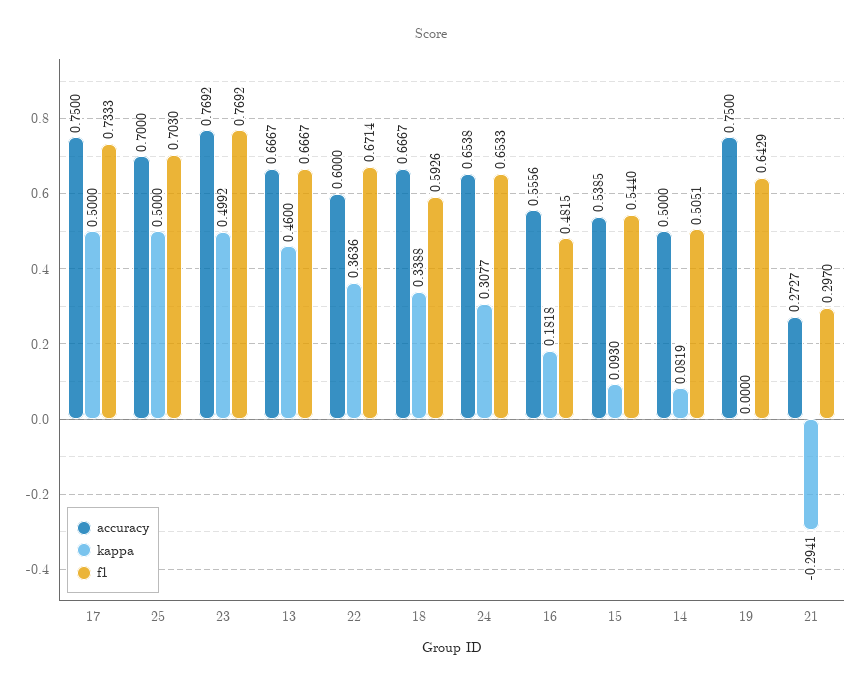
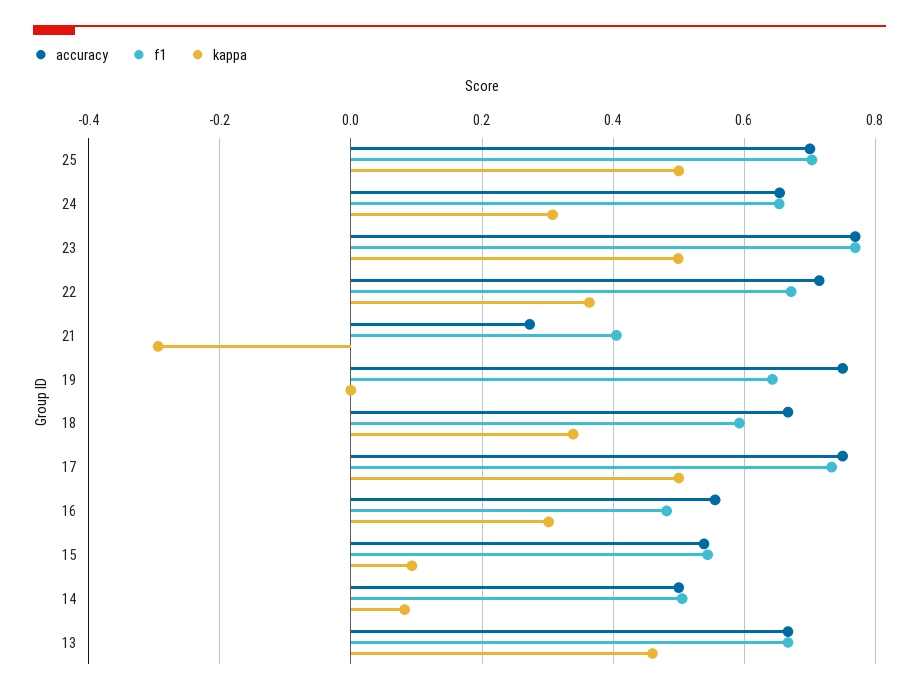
  {
    "accuracy": {
      "17": 0.75,
      "25": 0.7,
      "23": 0.7692,
      "13": 0.6667,
-     "22": 0.6,
+     "22": 0.72,
      "18": 0.6667,
      "24": 0.6538,
      "16": 0.5556,
      "15": 0.5385,
      "14": 0.5,
      "19": 0.75,
      "21": 0.2727
    },
    "kappa": {
      "17": 0.5,
      "25": 0.5,
      "23": 0.4992,
      "13": 0.46,
      "22": 0.3636,
      "18": 0.3388,
      "24": 0.3077,
-     "16": 0.1818,
+     "16": 0.3,
      "15": 0.093,
      "14": 0.0819,
      "19": 0,
      "21": -0.2941
    },
    "f1": {
      "17": 0.7333,
      "25": 0.703,
      "23": 0.7692,
      "13": 0.6667,
      "22": 0.6714,
      "18": 0.5926,
      "24": 0.6533,
      "16": 0.4815,
      "15": 0.544,
      "14": 0.5051,
      "19": 0.6429,
-     "21": 0.297
+     "21": 0.4
    }
  }

